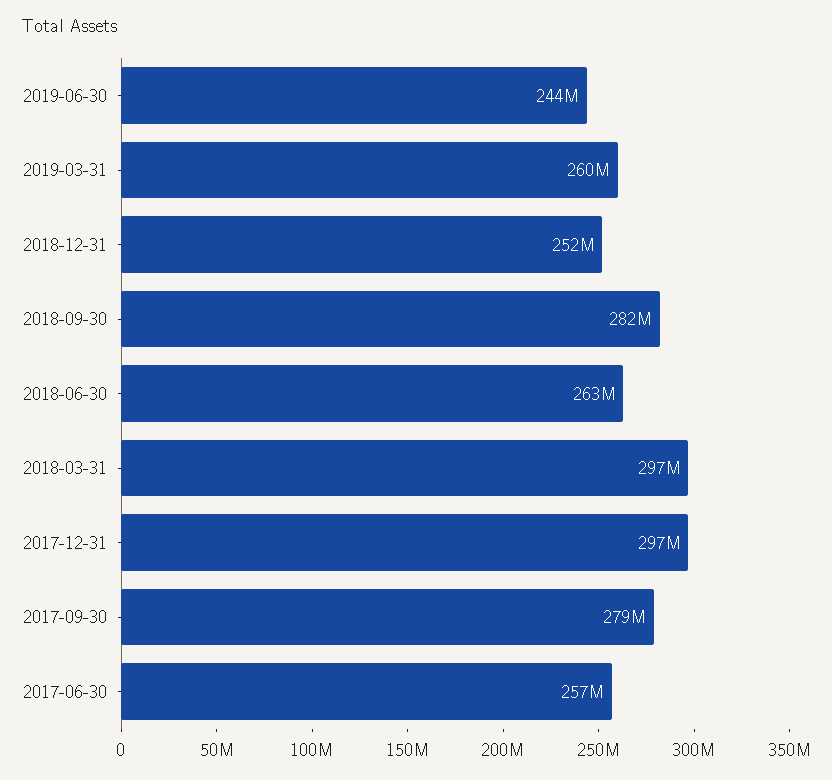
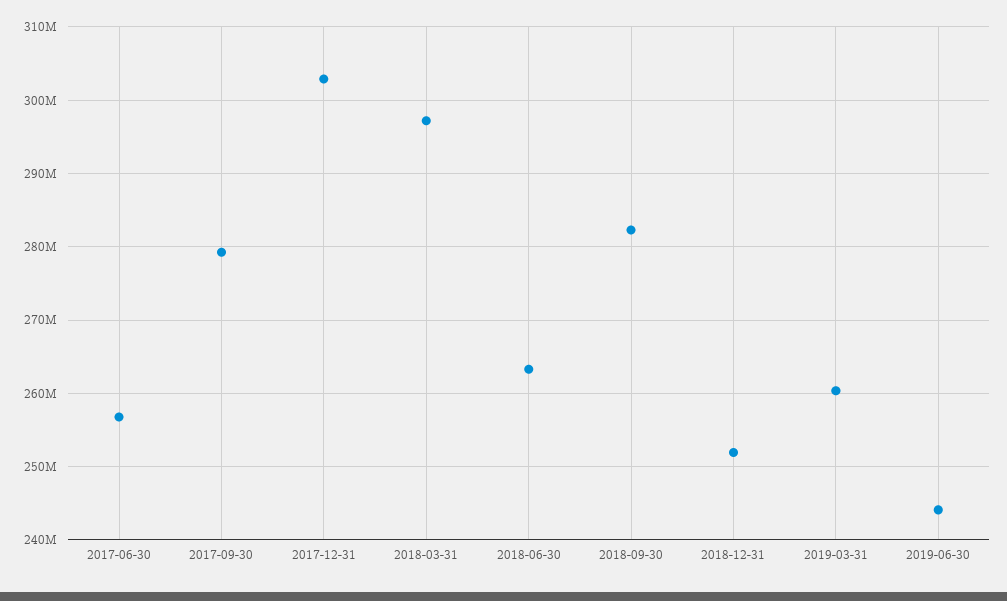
  {
    "2019-06-30": 244000000,
    "2019-03-31": 260000000,
    "2018-12-31": 252000000,
    "2018-09-30": 282000000,
    "2018-06-30": 263000000,
    "2018-03-31": 297000000,
-   "2017-12-31": 297000000,
+   "2017-12-31": 303000000,
    "2017-09-30": 279000000,
    "2017-06-30": 257000000
  }

